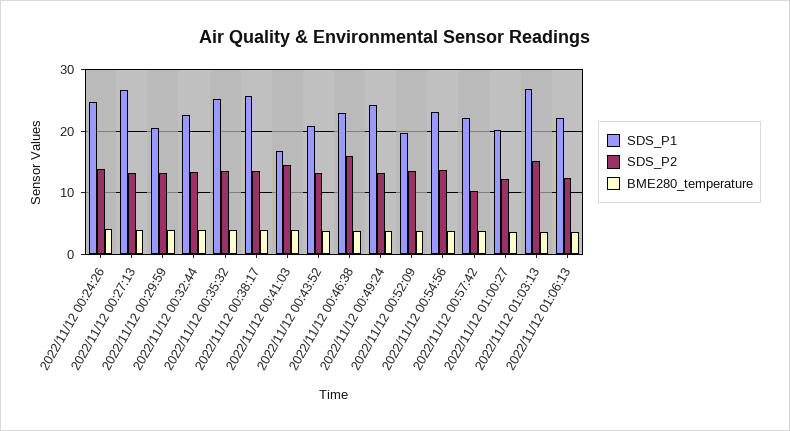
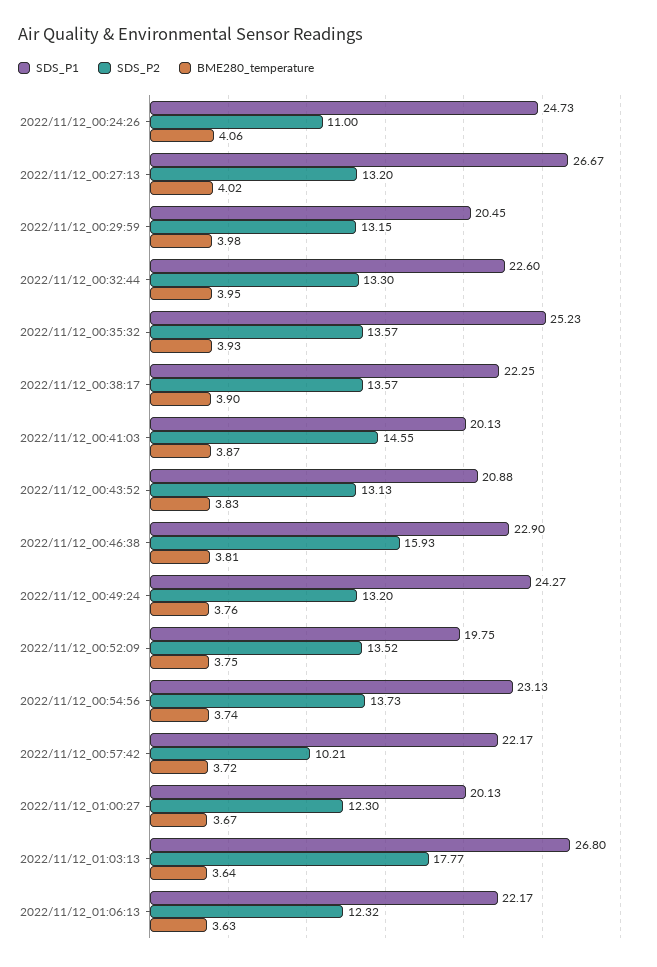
  {
    "SDS_P1": {
      "2022/11/12 00:24:26": 24.73,
      "2022/11/12 00:27:13": 26.67,
      "2022/11/12 00:29:59": 20.45,
      "2022/11/12 00:32:44": 22.6,
      "2022/11/12 00:35:32": 25.23,
-     "2022/11/12 00:38:17": 26,
+     "2022/11/12 00:38:17": 22.25,
-     "2022/11/12 00:41:03": 17,
+     "2022/11/12 00:41:03": 20.13,
      "2022/11/12 00:43:52": 20.88,
      "2022/11/12 00:46:38": 22.9,
      "2022/11/12 00:49:24": 24.27,
      "2022/11/12 00:52:09": 19.75,
      "2022/11/12 00:54:56": 23.13,
      "2022/11/12 00:57:42": 22.17,
      "2022/11/12 01:00:27": 20.13,
      "2022/11/12 01:03:13": 26.8,
      "2022/11/12 01:06:13": 22.17
    },
    "SDS_P2": {
-     "2022/11/12 00:24:26": 14,
+     "2022/11/12 00:24:26": 11,
      "2022/11/12 00:27:13": 13.2,
      "2022/11/12 00:29:59": 13.15,
      "2022/11/12 00:32:44": 13.3,
      "2022/11/12 00:35:32": 13.57,
      "2022/11/12 00:38:17": 13.57,
      "2022/11/12 00:41:03": 14.55,
      "2022/11/12 00:43:52": 13.13,
      "2022/11/12 00:46:38": 15.93,
      "2022/11/12 00:49:24": 13.2,
      "2022/11/12 00:52:09": 13.52,
      "2022/11/12 00:54:56": 13.73,
      "2022/11/12 00:57:42": 10.21,
      "2022/11/12 01:00:27": 12.3,
-     "2022/11/12 01:03:13": 15,
+     "2022/11/12 01:03:13": 17.77,
      "2022/11/12 01:06:13": 12.32
    },
    "BME280_temperature": {
      "2022/11/12 00:24:26": 4.06,
      "2022/11/12 00:27:13": 4.02,
      "2022/11/12 00:29:59": 3.98,
      "2022/11/12 00:32:44": 3.95,
      "2022/11/12 00:35:32": 3.93,
      "2022/11/12 00:38:17": 3.9,
      "2022/11/12 00:41:03": 3.87,
      "2022/11/12 00:43:52": 3.83,
      "2022/11/12 00:46:38": 3.81,
      "2022/11/12 00:49:24": 3.76,
      "2022/11/12 00:52:09": 3.75,
      "2022/11/12 00:54:56": 3.74,
      "2022/11/12 00:57:42": 3.72,
      "2022/11/12 01:00:27": 3.67,
      "2022/11/12 01:03:13": 3.64,
      "2022/11/12 01:06:13": 3.63
    }
  }

